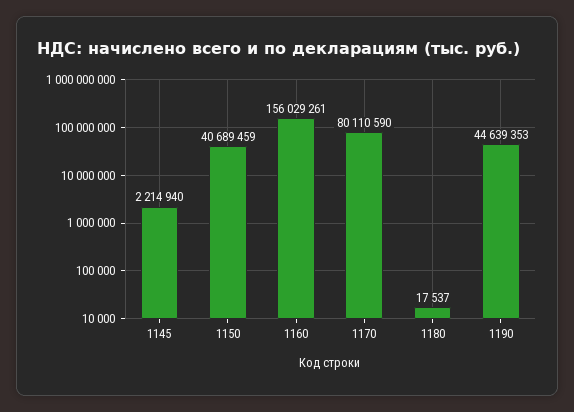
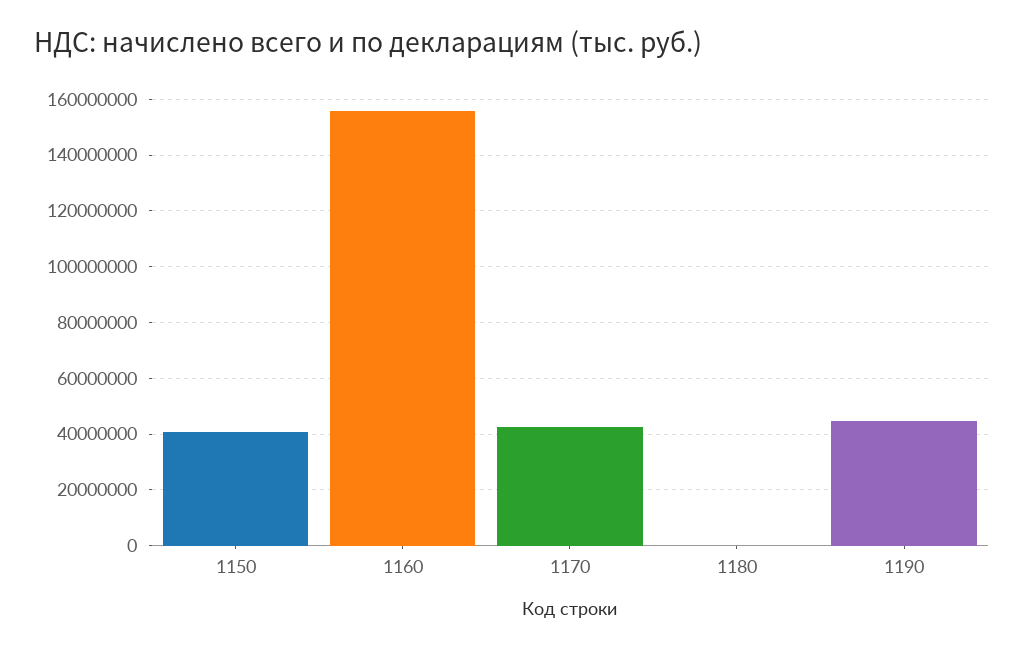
  {
-   "1145": 2214940,
    "1150": 40689459,
    "1160": 156029261,
-   "1170": 80110590,
+   "1170": 42500000,
    "1180": 17537,
    "1190": 44639353
  }

